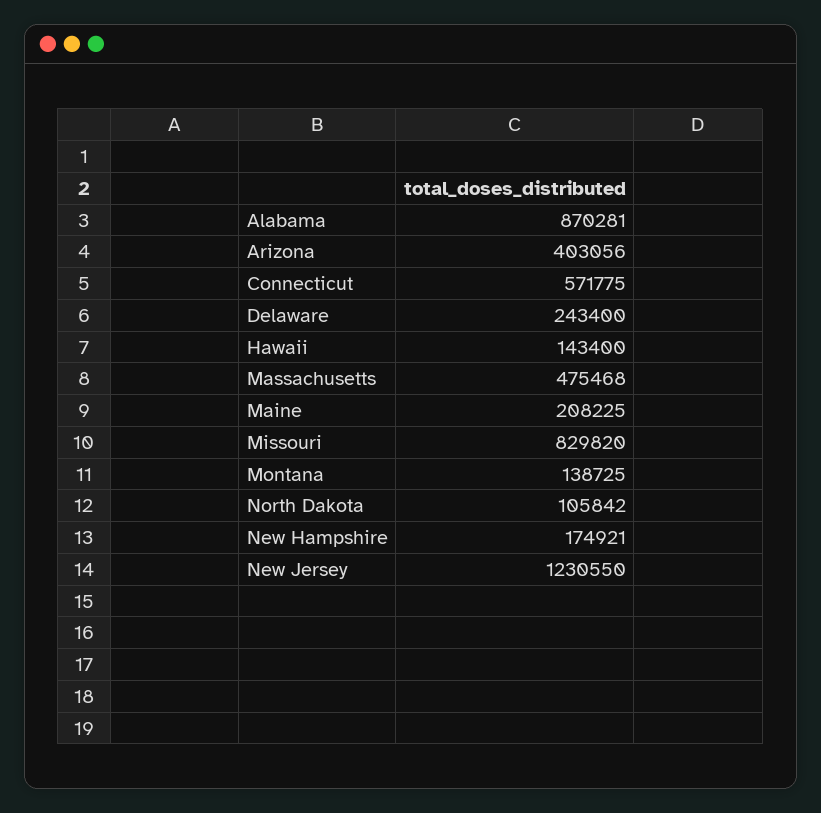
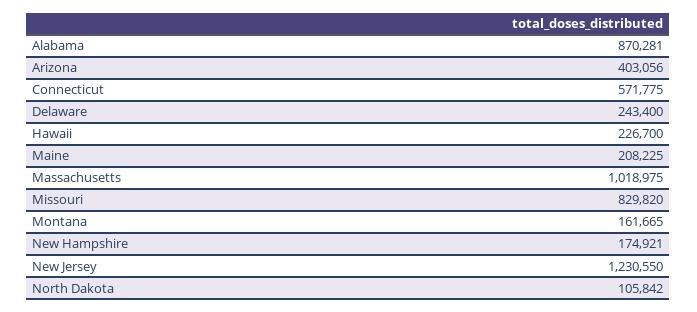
  {
    "Alabama": 870281,
    "Arizona": 403056,
    "Connecticut": 571775,
    "Delaware": 243400,
-   "Hawaii": 143400,
+   "Hawaii": 226700,
-   "Massachusetts": 475468,
+   "Massachusetts": 1018975,
    "Maine": 208225,
    "Missouri": 829820,
-   "Montana": 138725,
+   "Montana": 161665,
    "North Dakota": 105842,
    "New Hampshire": 174921,
    "New Jersey": 1230550
  }

